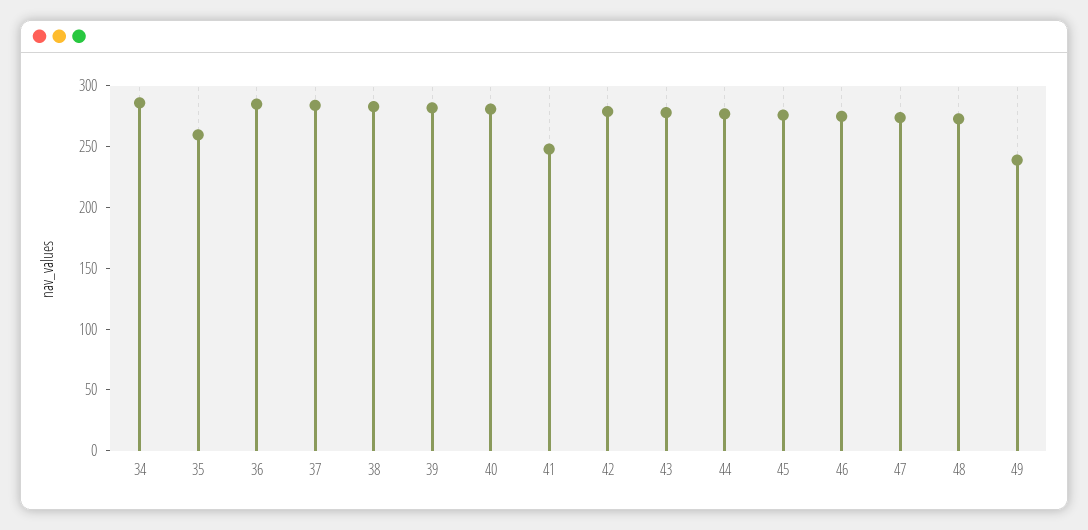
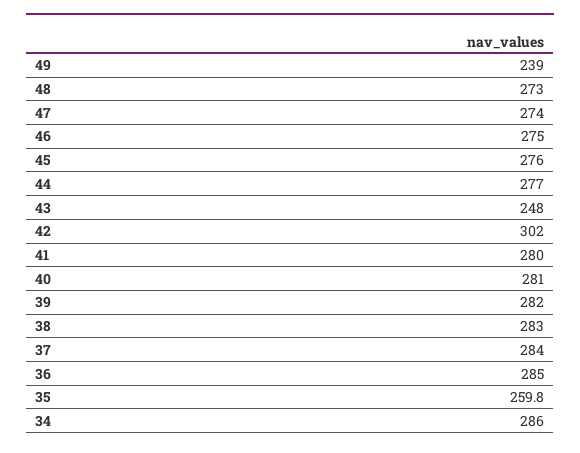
  {
    "34": 286,
    "35": 259.8,
    "36": 285,
    "37": 284,
    "38": 283,
    "39": 282,
    "40": 281,
-   "41": 250,
+   "41": 280,
-   "42": 280,
+   "42": 302,
-   "43": 280,
+   "43": 248,
    "44": 277,
    "45": 276,
    "46": 275,
    "47": 274,
    "48": 273,
    "49": 239
  }

